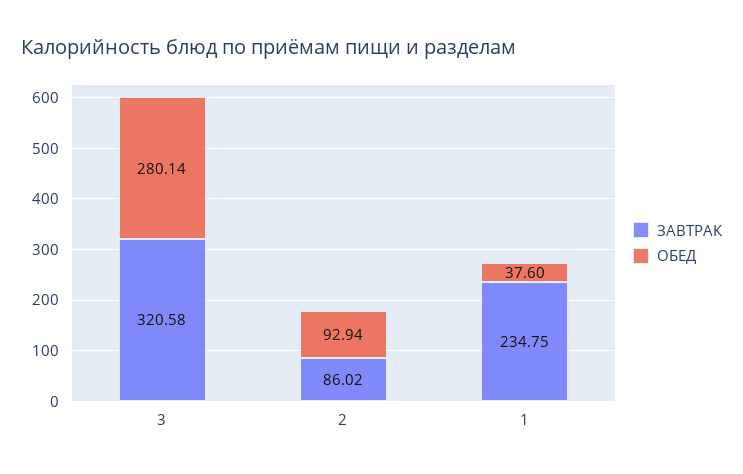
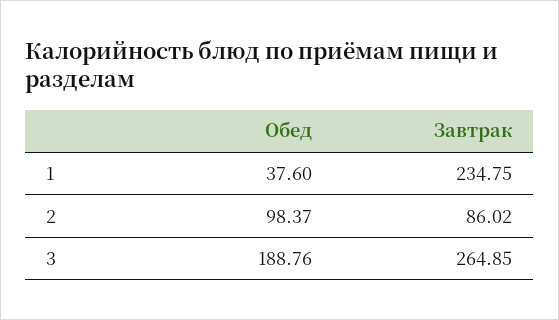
  {
    "ЗАВТРАК": {
-     "3": 320.58,
+     "3": 264.85,
      "2": 86.02,
      "1": 234.75
    },
    "ОБЕД": {
-     "3": 280.14,
+     "3": 188.76,
-     "2": 92.94,
+     "2": 98.37,
      "1": 37.6
    }
  }

